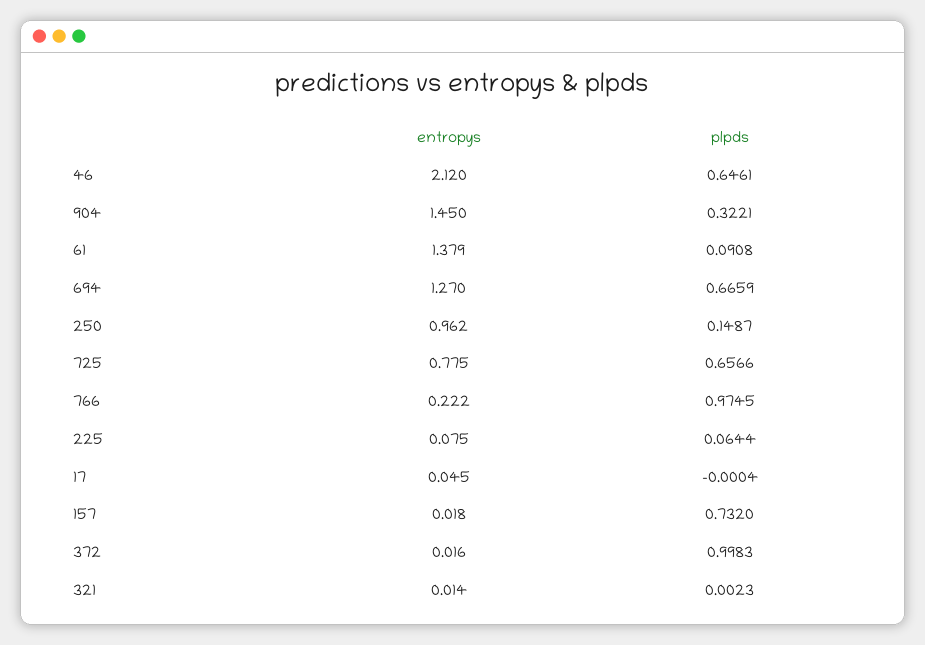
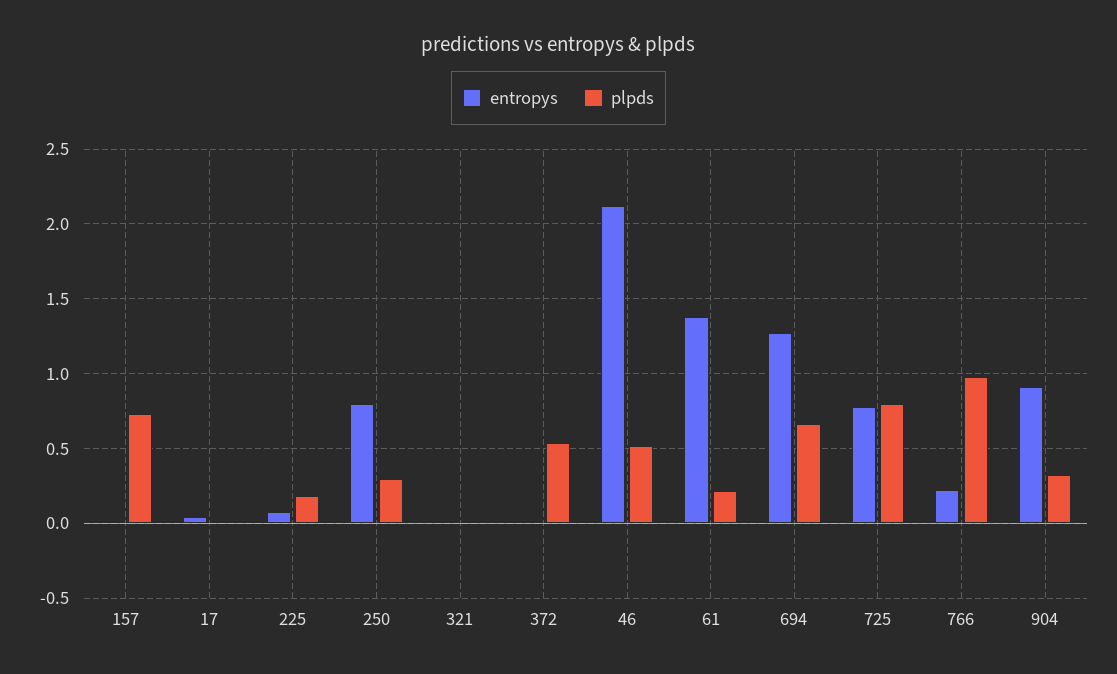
  {
    "entropys": {
      "46": 2.12,
-     "904": 1.45,
+     "904": 0.9,
      "61": 1.379,
      "694": 1.27,
-     "250": 0.962,
+     "250": 0.8,
      "725": 0.775,
      "766": 0.222,
      "225": 0.075,
      "17": 0.045,
      "157": 0.018,
      "372": 0.016,
      "321": 0.014
    },
    "plpds": {
-     "46": 0.6461,
+     "46": 0.5,
      "904": 0.3221,
-     "61": 0.0908,
+     "61": 0.2,
      "694": 0.6659,
-     "250": 0.1487,
+     "250": 0.3,
-     "725": 0.6566,
+     "725": 0.8,
      "766": 0.9745,
-     "225": 0.0644,
+     "225": 0.2,
      "17": -0.0004,
      "157": 0.732,
-     "372": 0.9983,
+     "372": 0.55,
      "321": 0.0023
    }
  }

